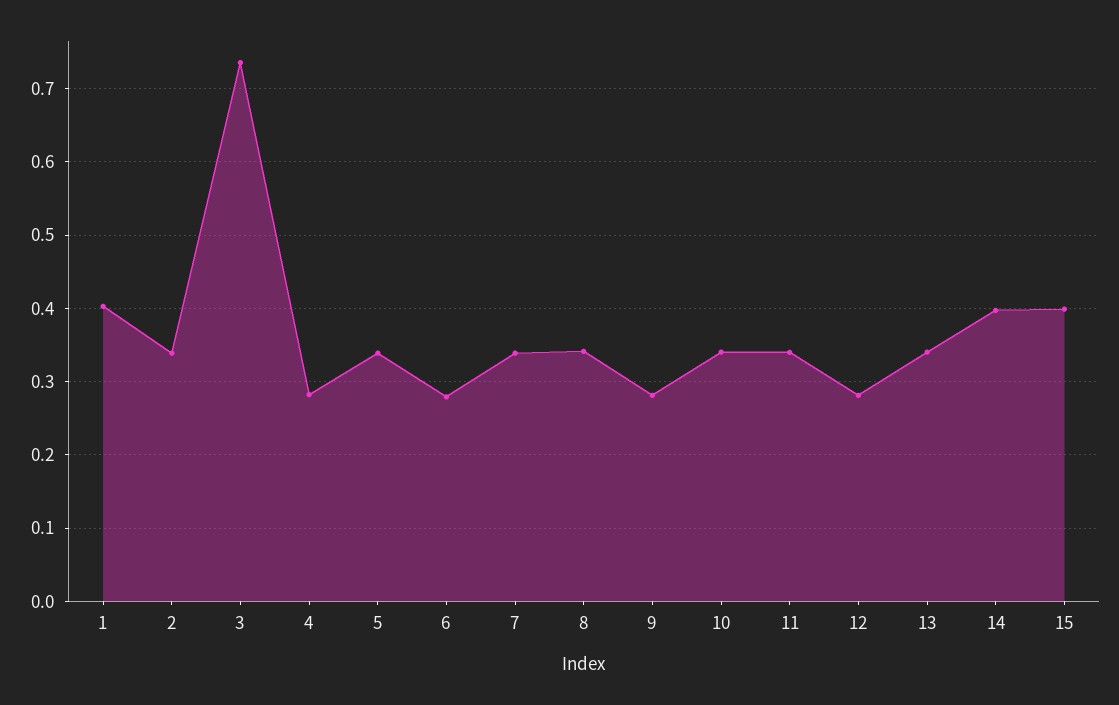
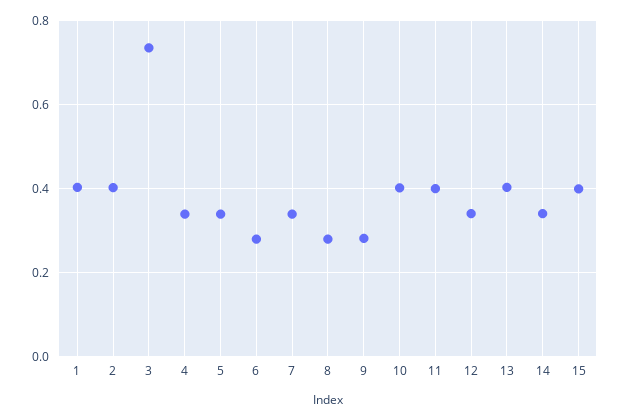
  {
    "1": 0.4,
-   "2": 0.34,
+   "2": 0.4,
    "3": 0.74,
-   "4": 0.28,
+   "4": 0.34,
    "5": 0.34,
    "6": 0.28,
    "7": 0.34,
-   "8": 0.34,
+   "8": 0.28,
    "9": 0.28,
-   "10": 0.34,
+   "10": 0.4,
-   "11": 0.34,
+   "11": 0.4,
-   "12": 0.28,
+   "12": 0.34,
-   "13": 0.34,
+   "13": 0.4,
-   "14": 0.4,
+   "14": 0.34,
    "15": 0.4
  }

